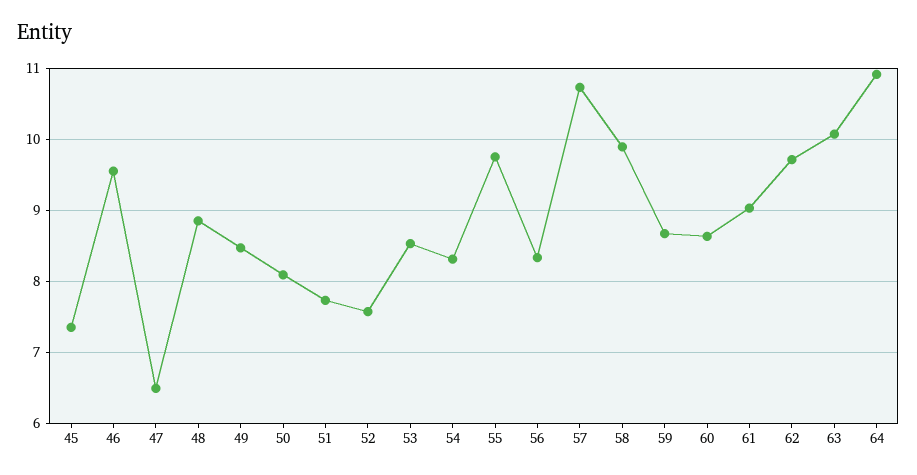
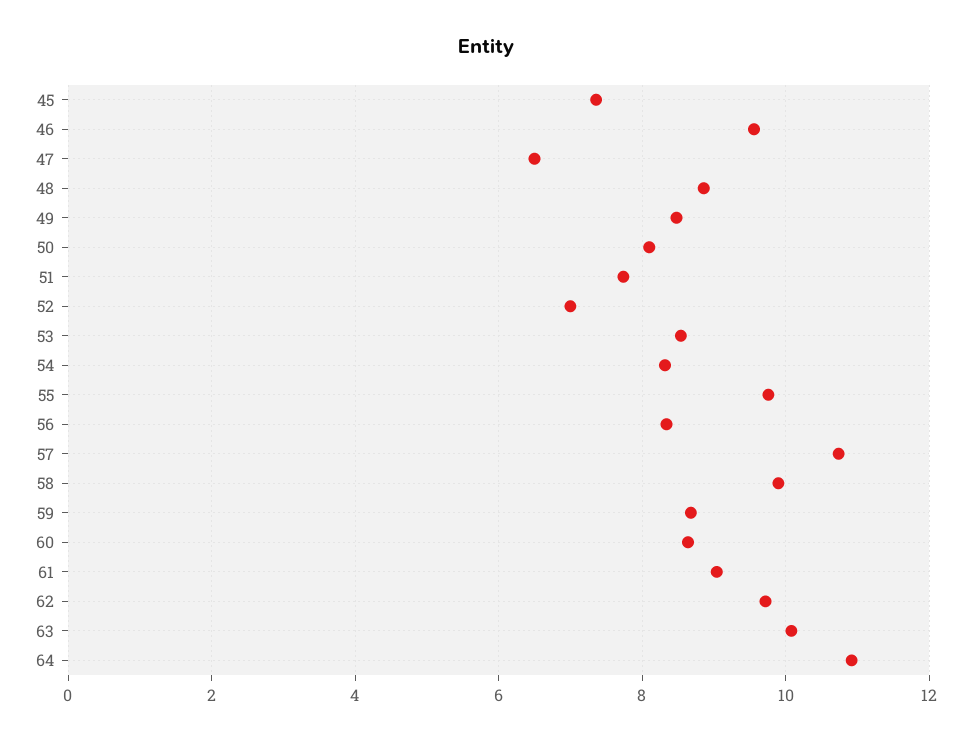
  {
    "45": 7.4,
    "46": 9.6,
    "47": 6.5,
    "48": 8.9,
    "49": 8.5,
    "50": 8.1,
    "51": 7.7,
-   "52": 7.6,
+   "52": 7,
    "53": 8.5,
    "54": 8.3,
    "55": 9.8,
    "56": 8.3,
    "57": 10.7,
    "58": 9.9,
    "59": 8.7,
    "60": 8.6,
    "61": 9,
    "62": 9.7,
    "63": 10.1,
    "64": 10.9
  }

